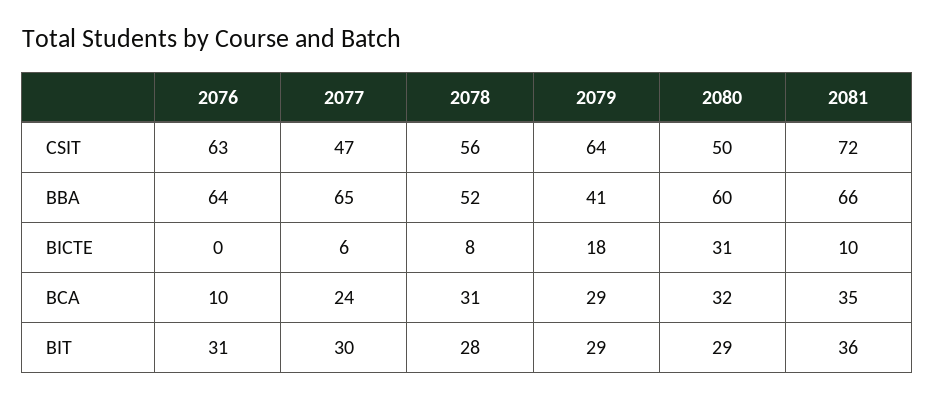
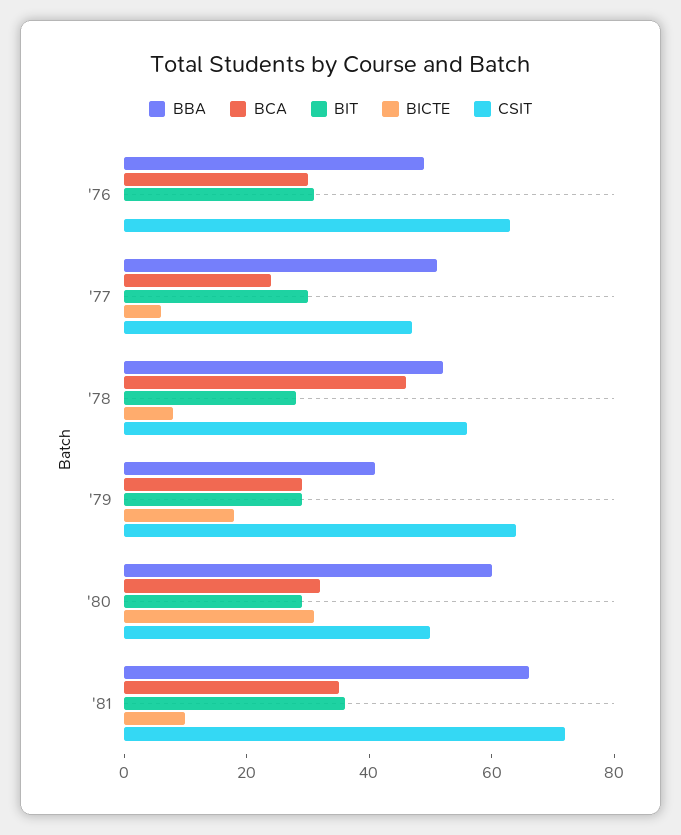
  {
    "CSIT": {
      "2076": 63,
      "2077": 47,
      "2078": 56,
      "2079": 64,
      "2080": 50,
      "2081": 72
    },
    "BBA": {
-     "2076": 64,
+     "2076": 50,
-     "2077": 65,
+     "2077": 50,
      "2078": 52,
      "2079": 41,
      "2080": 60,
      "2081": 66
    },
    "BICTE": {
      "2076": 0,
      "2077": 6,
      "2078": 8,
      "2079": 18,
      "2080": 31,
      "2081": 10
    },
    "BCA": {
-     "2076": 10,
+     "2076": 30,
      "2077": 24,
-     "2078": 31,
+     "2078": 45,
      "2079": 29,
      "2080": 32,
      "2081": 35
    },
    "BIT": {
      "2076": 31,
      "2077": 30,
      "2078": 28,
      "2079": 29,
      "2080": 29,
      "2081": 36
    }
  }

